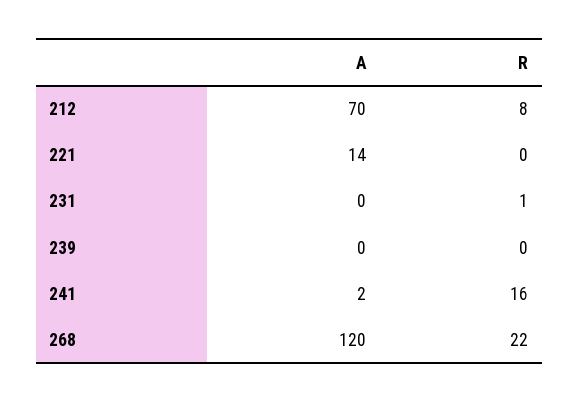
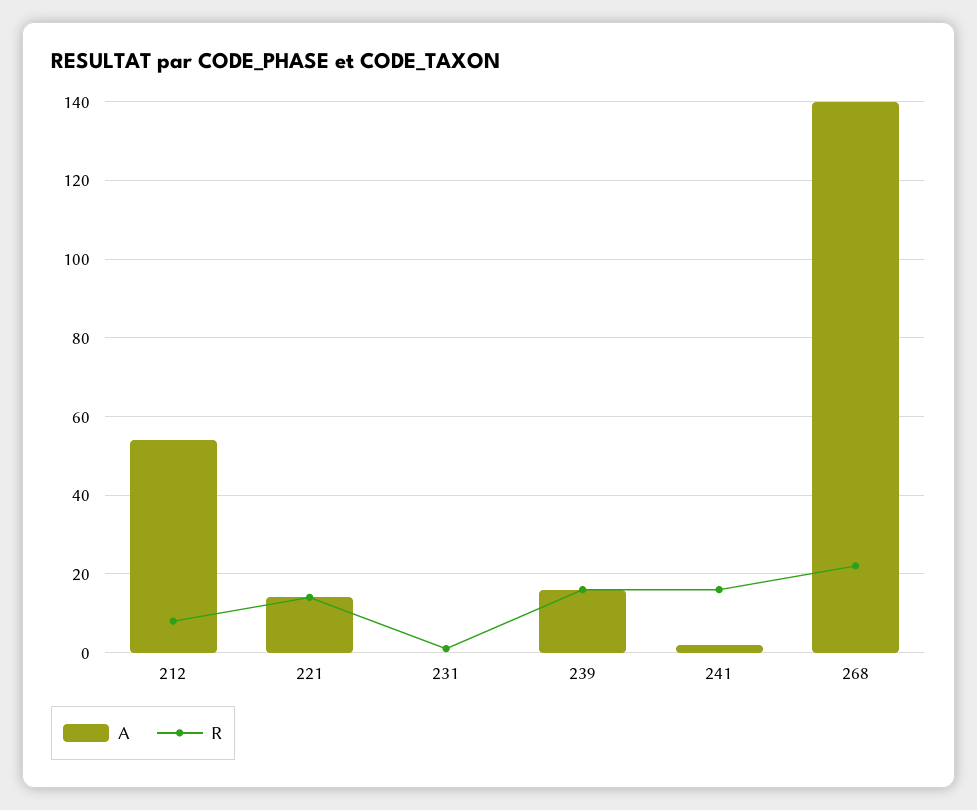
  {
    "A": {
-     "212": 70,
+     "212": 55,
      "221": 14,
      "231": 0,
-     "239": 0,
+     "239": 15,
      "241": 2,
-     "268": 120
+     "268": 140
    },
    "R": {
      "212": 8,
-     "221": 0,
+     "221": 15,
      "231": 1,
-     "239": 0,
+     "239": 15,
      "241": 16,
      "268": 22
    }
  }

